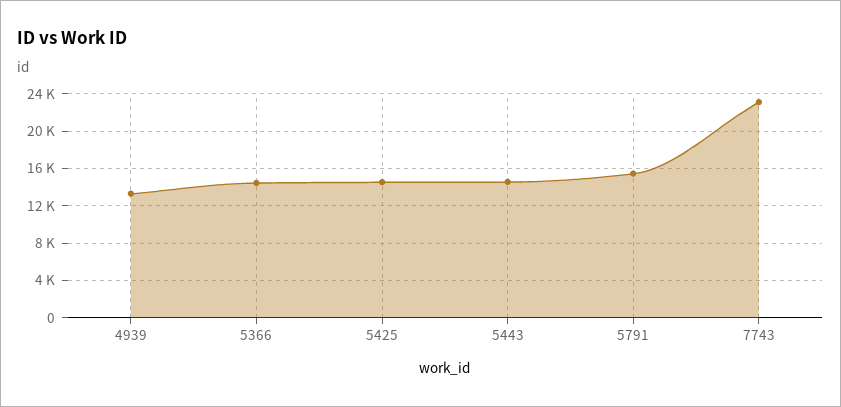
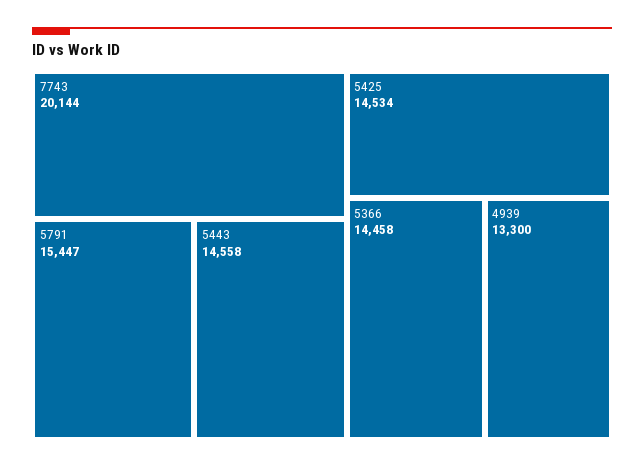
  {
    "4939": 13300,
    "5366": 14458,
    "5425": 14534,
    "5443": 14558,
    "5791": 15447,
-   "7743": 23000
+   "7743": 20144
  }

